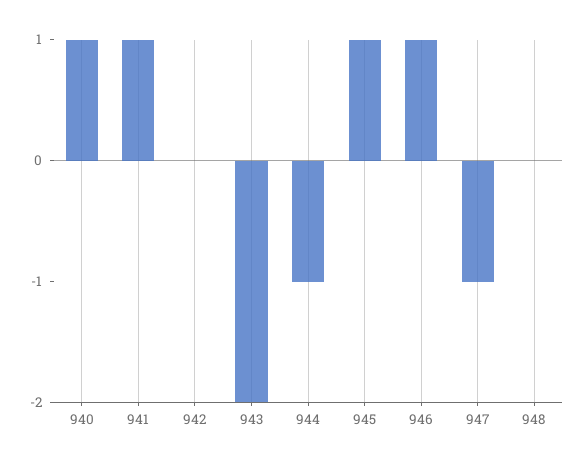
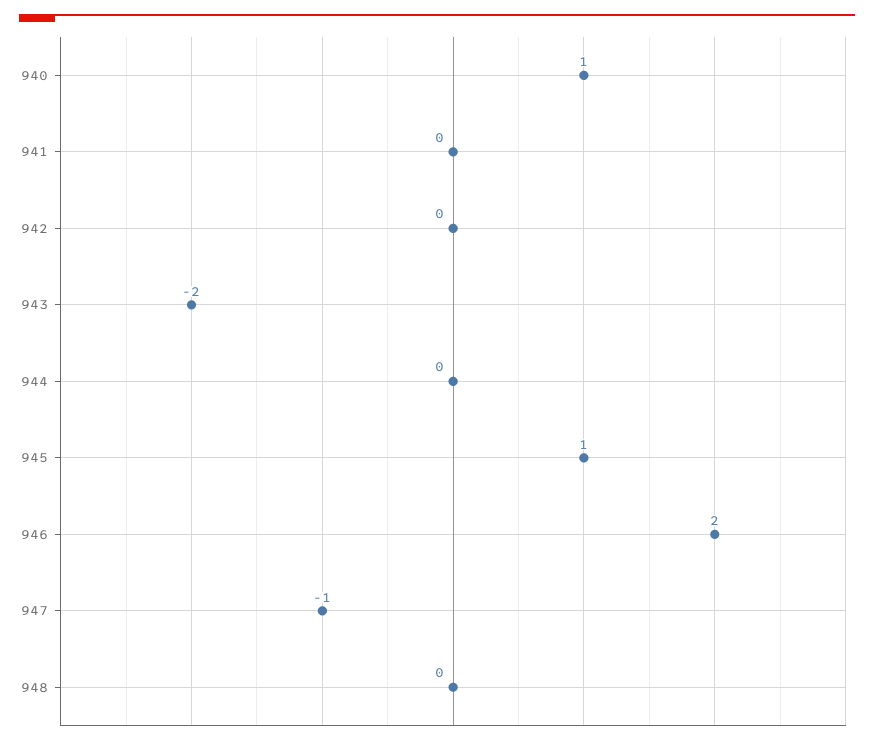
  {
    "940": 1,
-   "941": 1,
+   "941": 0,
    "942": 0,
    "943": -2,
-   "944": -1,
+   "944": 0,
    "945": 1,
-   "946": 1,
+   "946": 2,
    "947": -1,
    "948": 0
  }

